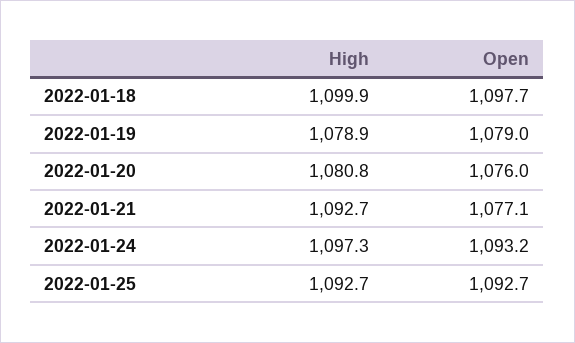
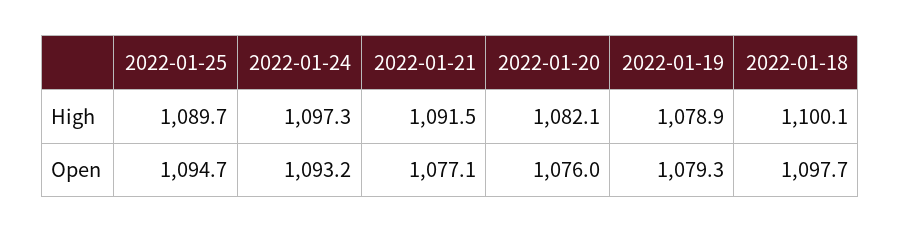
  {
    "High": {
-     "2022-01-18": 1099.9,
+     "2022-01-18": 1100.1,
      "2022-01-19": 1078.9,
-     "2022-01-20": 1080.8,
+     "2022-01-20": 1082.1,
-     "2022-01-21": 1092.7,
+     "2022-01-21": 1091.5,
      "2022-01-24": 1097.3,
-     "2022-01-25": 1092.7
+     "2022-01-25": 1089.7
    },
    "Open": {
      "2022-01-18": 1097.7,
-     "2022-01-19": 1079,
+     "2022-01-19": 1079.3,
      "2022-01-20": 1076,
      "2022-01-21": 1077.1,
      "2022-01-24": 1093.2,
-     "2022-01-25": 1092.7
+     "2022-01-25": 1094.7
    }
  }

